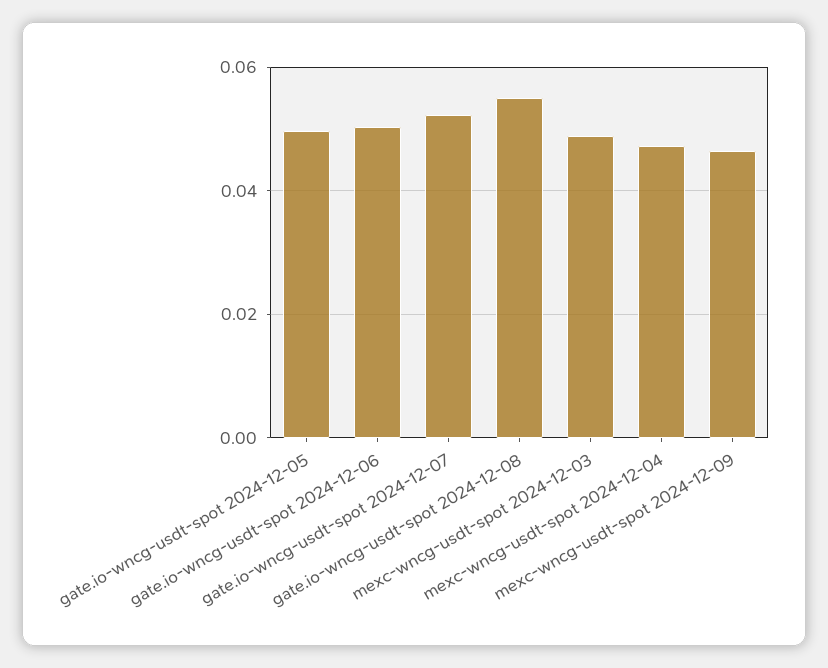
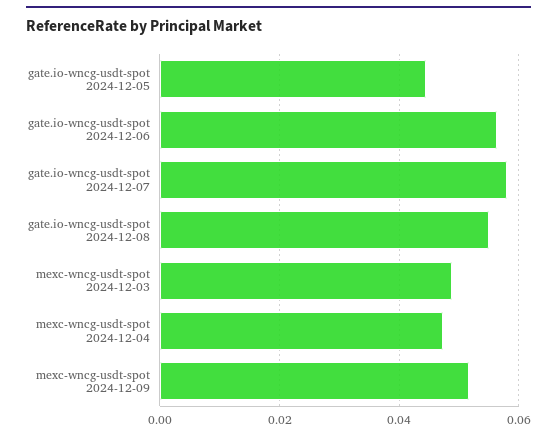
  {
-   "gate.io-wncg-usdt-spot 2024-12-05": 0.05,
+   "gate.io-wncg-usdt-spot 2024-12-05": 0.044,
-   "gate.io-wncg-usdt-spot 2024-12-06": 0.05,
+   "gate.io-wncg-usdt-spot 2024-12-06": 0.056,
-   "gate.io-wncg-usdt-spot 2024-12-07": 0.052,
+   "gate.io-wncg-usdt-spot 2024-12-07": 0.058,
    "gate.io-wncg-usdt-spot 2024-12-08": 0.056,
    "mexc-wncg-usdt-spot 2024-12-03": 0.048,
    "mexc-wncg-usdt-spot 2024-12-04": 0.048,
-   "mexc-wncg-usdt-spot 2024-12-09": 0.046
+   "mexc-wncg-usdt-spot 2024-12-09": 0.052
  }

